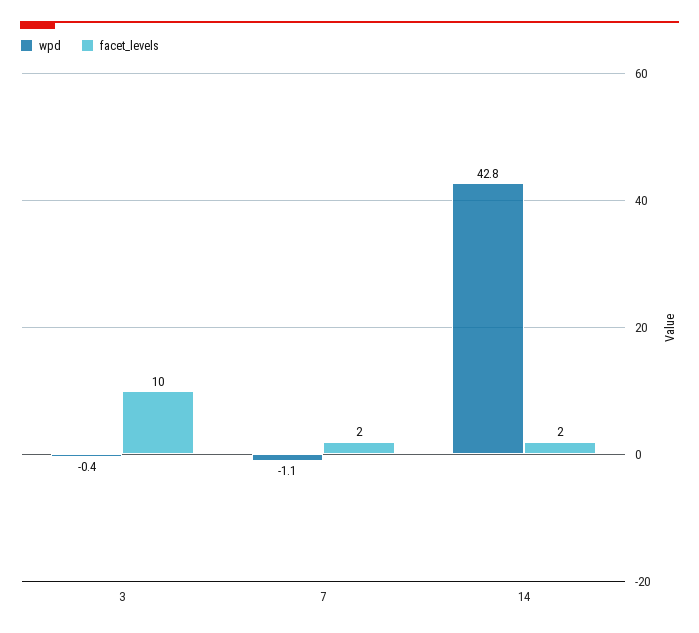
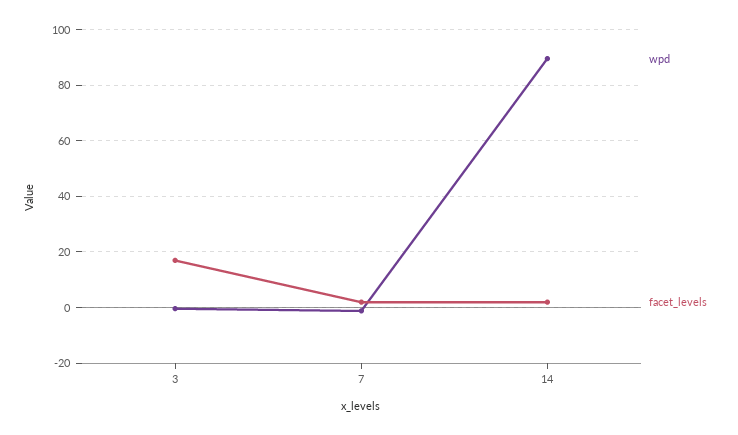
  {
    "wpd": {
      "3": -0.4,
      "7": -1.1,
-     "14": 42.8
+     "14": 90
    },
    "facet_levels": {
-     "3": 10,
+     "3": 17.5,
      "7": 2,
      "14": 2
    }
  }

